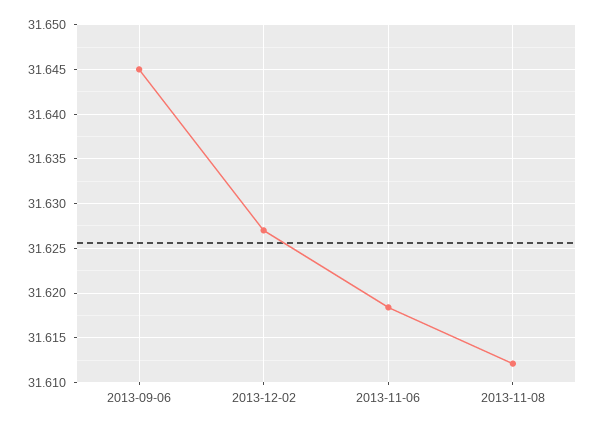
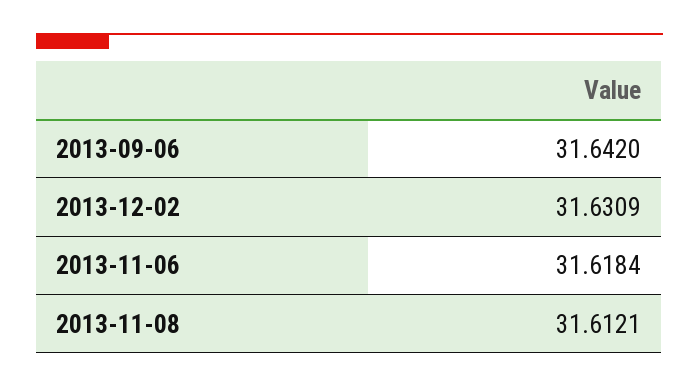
  {
-   "2013-09-06": 31.645,
+   "2013-09-06": 31.642,
-   "2013-12-02": 31.627,
+   "2013-12-02": 31.6309,
    "2013-11-06": 31.6184,
    "2013-11-08": 31.6121
  }

